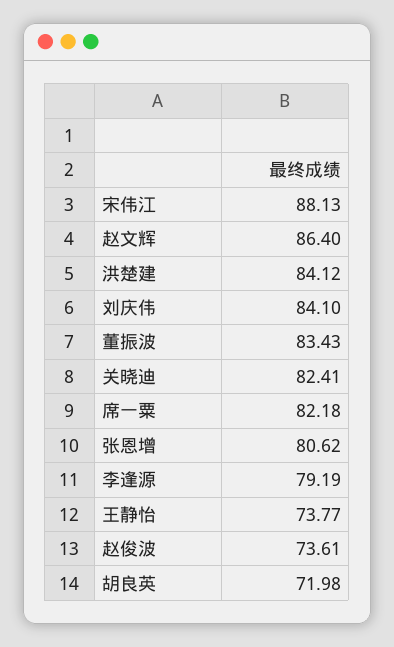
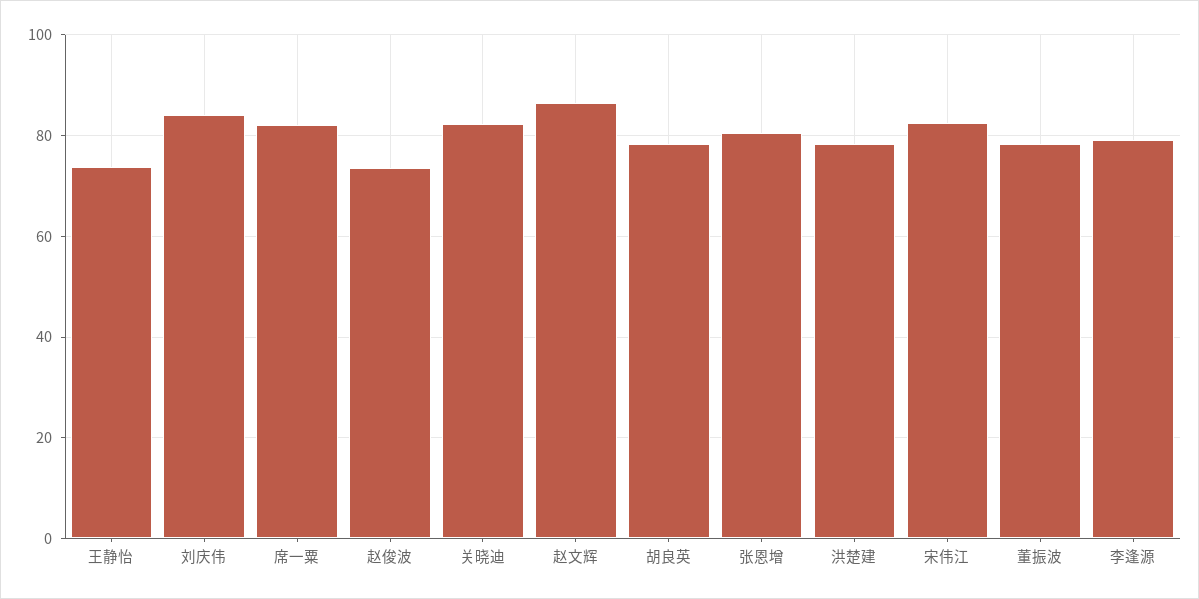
  {
-   "宋伟江": 88.13,
+   "宋伟江": 82,
    "赵文辉": 86.4,
-   "洪楚建": 84.12,
+   "洪楚建": 78,
    "刘庆伟": 84.1,
-   "董振波": 83.43,
+   "董振波": 78,
    "关晓迪": 82.41,
    "席一粟": 82.18,
    "张恩增": 80.62,
    "李逢源": 79.19,
    "王静怡": 73.77,
    "赵俊波": 73.61,
-   "胡良英": 71.98
+   "胡良英": 78
  }

